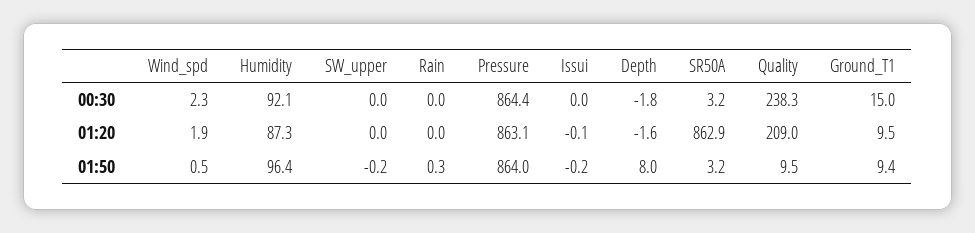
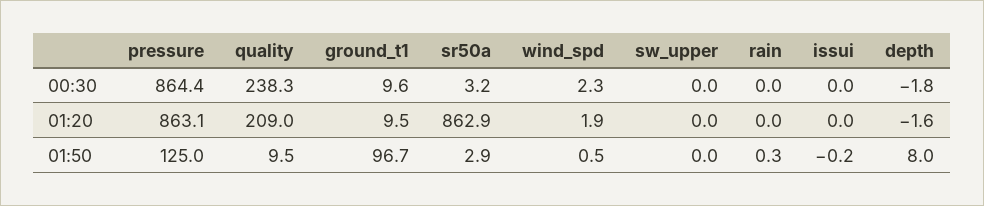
  {
    "Wind_spd": {
      "00:30": 2.3,
      "01:20": 1.9,
      "01:50": 0.5
    },
-   "Humidity": {
-     "00:30": 92.1,
-     "01:20": 87.3,
-     "01:50": 96.4
-   },
    "SW_upper": {
      "00:30": 0,
      "01:20": 0,
-     "01:50": -0.2
+     "01:50": 0
    },
    "Rain": {
      "00:30": 0,
      "01:20": 0,
      "01:50": 0.3
    },
    "Pressure": {
      "00:30": 864.4,
      "01:20": 863.1,
-     "01:50": 864
+     "01:50": 125
    },
    "Issui": {
      "00:30": 0,
-     "01:20": -0.1,
+     "01:20": 0,
      "01:50": -0.2
    },
    "Depth": {
      "00:30": -1.8,
      "01:20": -1.6,
      "01:50": 8
    },
    "SR50A": {
      "00:30": 3.2,
      "01:20": 862.9,
-     "01:50": 3.2
+     "01:50": 2.9
    },
    "Quality": {
      "00:30": 238.3,
      "01:20": 209,
      "01:50": 9.5
    },
    "Ground_T1": {
-     "00:30": 15,
+     "00:30": 9.6,
      "01:20": 9.5,
-     "01:50": 9.4
+     "01:50": 96.7
    }
  }

